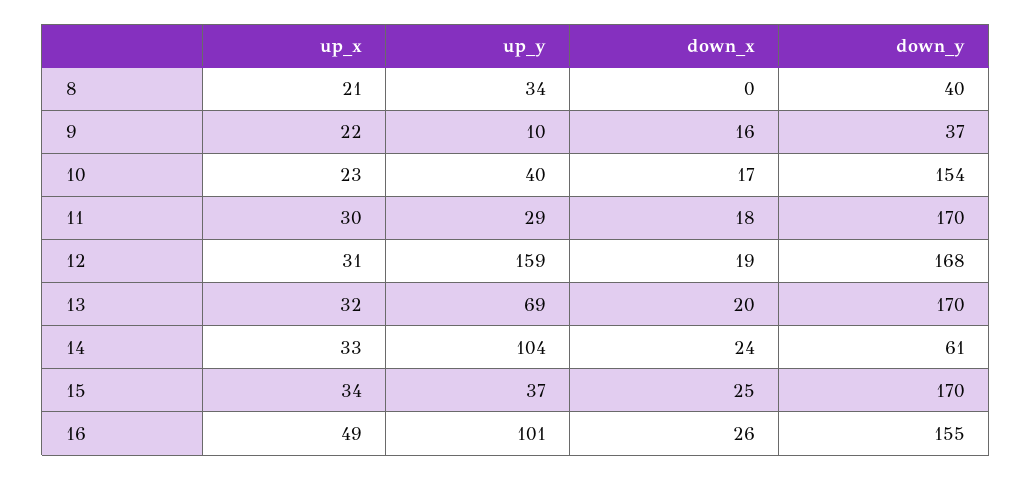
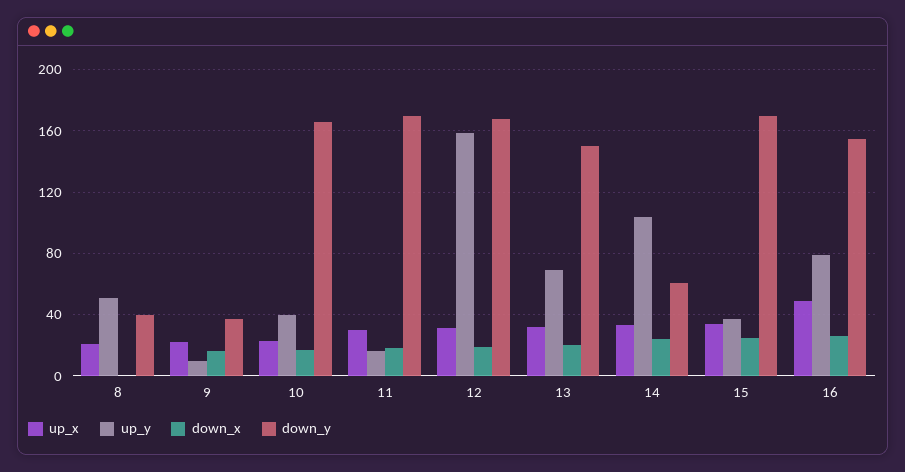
  {
    "up_x": {
      "8": 21,
      "9": 22,
      "10": 23,
      "11": 30,
      "12": 31,
      "13": 32,
      "14": 33,
      "15": 34,
      "16": 49
    },
    "up_y": {
-     "8": 34,
+     "8": 50,
      "9": 10,
      "10": 40,
-     "11": 29,
+     "11": 15,
      "12": 159,
      "13": 69,
      "14": 104,
      "15": 37,
-     "16": 101
+     "16": 80
    },
    "down_x": {
      "8": 0,
      "9": 16,
      "10": 17,
      "11": 18,
      "12": 19,
      "13": 20,
      "14": 24,
      "15": 25,
      "16": 26
    },
    "down_y": {
      "8": 40,
      "9": 37,
-     "10": 154,
+     "10": 165,
      "11": 170,
      "12": 168,
-     "13": 170,
+     "13": 150,
      "14": 61,
      "15": 170,
      "16": 155
    }
  }

